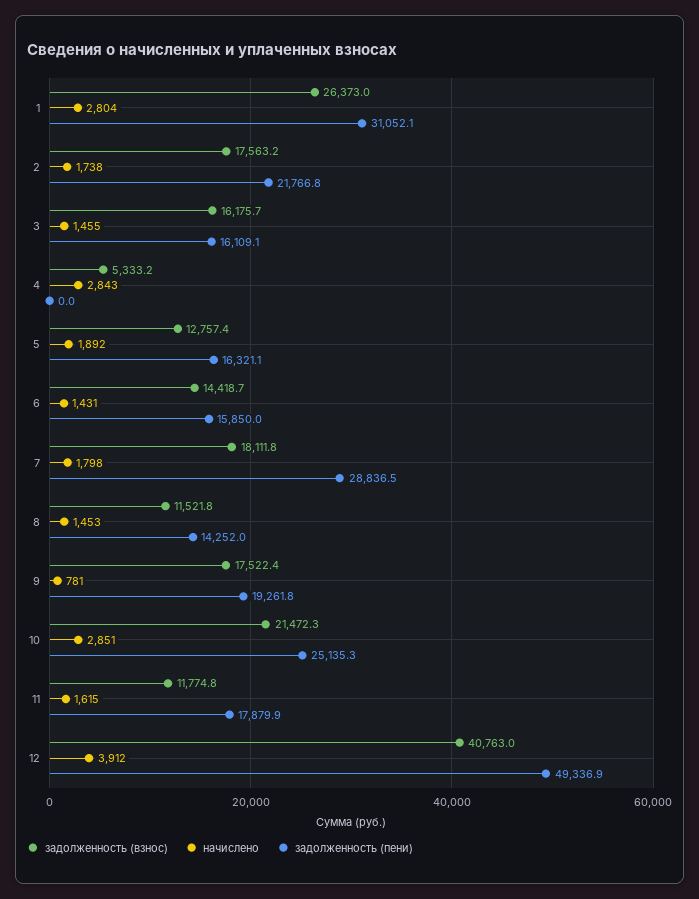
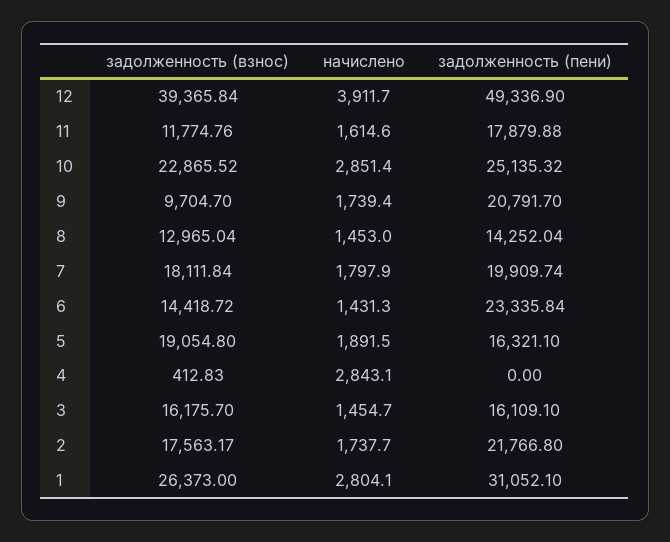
  {
    "задолженность (взнос)": {
      "1": 26373,
      "2": 17563.17,
      "3": 16175.7,
-     "4": 5333.2,
+     "4": 412.83,
-     "5": 12757.4,
+     "5": 19054.8,
      "6": 14418.72,
      "7": 18111.84,
-     "8": 11521.8,
+     "8": 12965.04,
-     "9": 17522.4,
+     "9": 9704.7,
-     "10": 21472.3,
+     "10": 22865.52,
      "11": 11774.76,
-     "12": 40763
+     "12": 39365.84
    },
    "начислено": {
      "1": 2804.1,
      "2": 1737.7,
      "3": 1454.7,
      "4": 2843.1,
      "5": 1891.5,
      "6": 1431.3,
      "7": 1797.9,
      "8": 1453,
-     "9": 781,
+     "9": 1739.4,
      "10": 2851.4,
      "11": 1614.6,
      "12": 3911.7
    },
    "задолженность (пени)": {
      "1": 31052.1,
      "2": 21766.8,
      "3": 16109.1,
      "4": 0,
      "5": 16321.1,
-     "6": 15850,
+     "6": 23335.84,
-     "7": 28836.5,
+     "7": 19909.74,
      "8": 14252.04,
-     "9": 19261.8,
+     "9": 20791.7,
      "10": 25135.32,
      "11": 17879.88,
      "12": 49336.9
    }
  }

